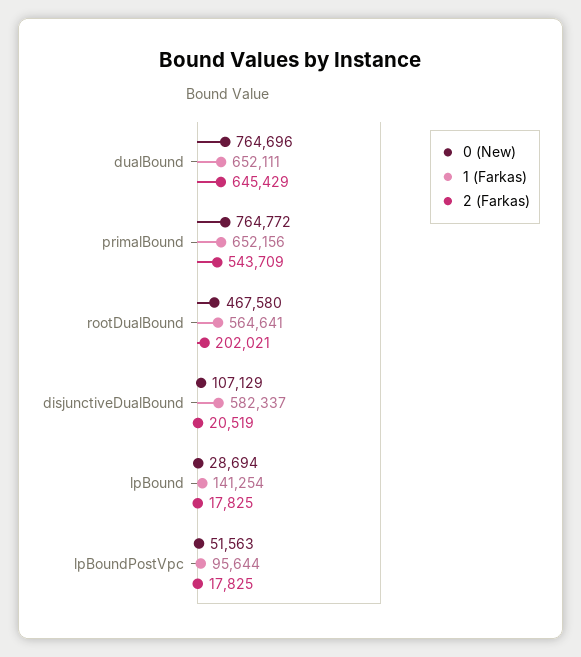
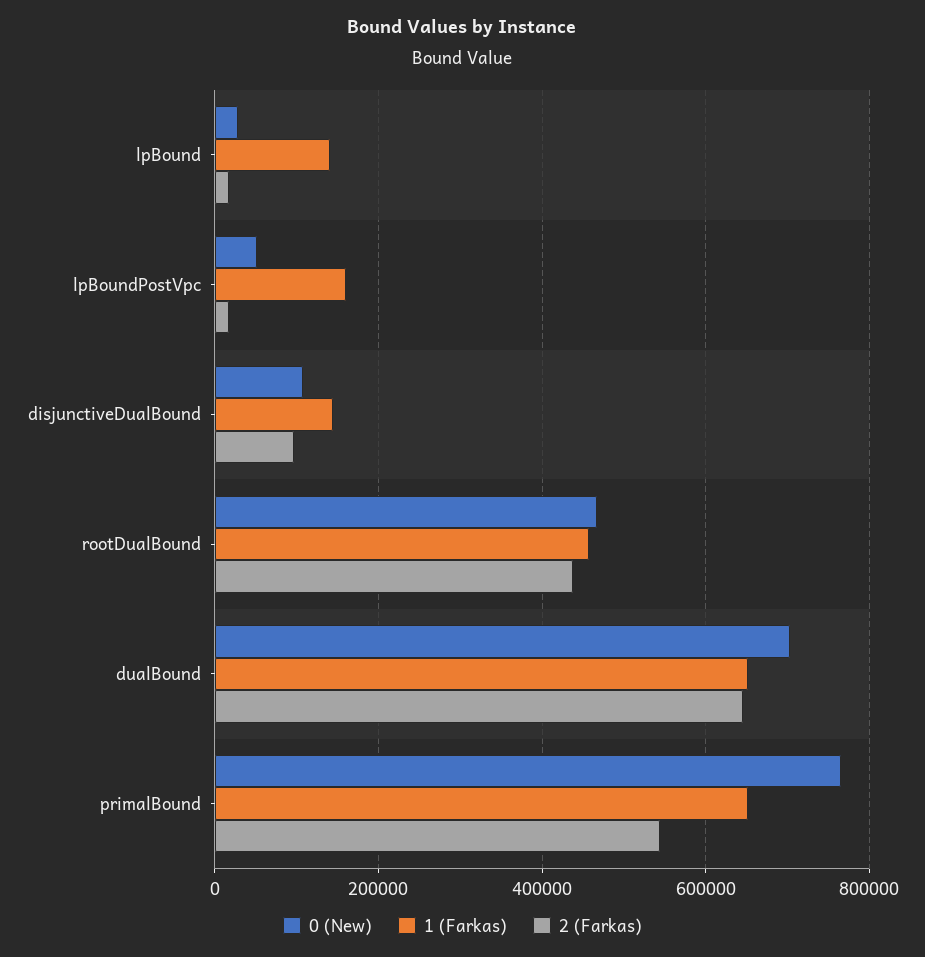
  {
    "0 (New)": {
-     "dualBound": 764696,
+     "dualBound": 700000,
      "primalBound": 764772,
      "rootDualBound": 467580,
      "disjunctiveDualBound": 107129,
      "lpBound": 28694,
      "lpBoundPostVpc": 51563
    },
    "1 (Farkas)": {
      "dualBound": 652111,
      "primalBound": 652156,
-     "rootDualBound": 564641,
+     "rootDualBound": 460000,
-     "disjunctiveDualBound": 582337,
+     "disjunctiveDualBound": 140000,
      "lpBound": 141254,
-     "lpBoundPostVpc": 95644
+     "lpBoundPostVpc": 160000
    },
    "2 (Farkas)": {
      "dualBound": 645429,
      "primalBound": 543709,
-     "rootDualBound": 202021,
+     "rootDualBound": 440000,
-     "disjunctiveDualBound": 20519,
+     "disjunctiveDualBound": 100000,
      "lpBound": 17825,
      "lpBoundPostVpc": 17825
    }
  }

